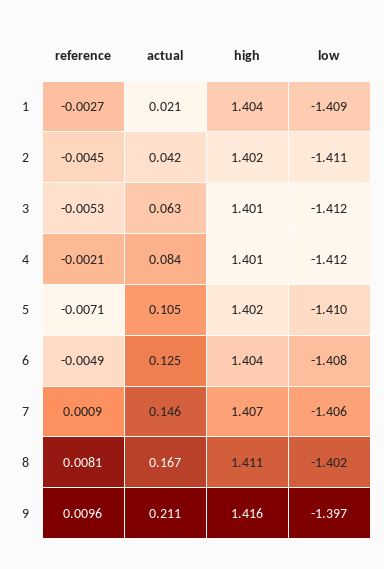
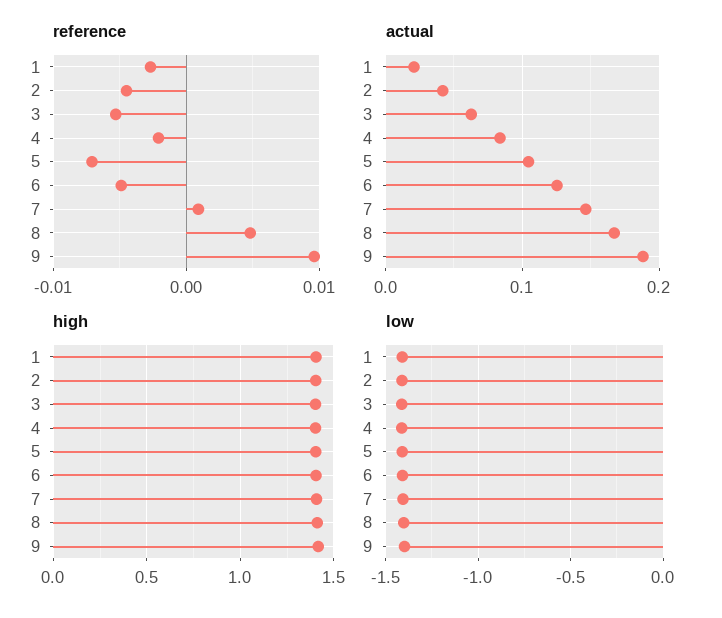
  {
    "reference": {
      "1": -0.0027,
      "2": -0.0045,
      "3": -0.0053,
      "4": -0.0021,
      "5": -0.0071,
      "6": -0.0049,
      "7": 0.0009,
-     "8": 0.0081,
+     "8": 0.005,
      "9": 0.0096
    },
    "actual": {
      "1": 0.021,
      "2": 0.042,
      "3": 0.063,
      "4": 0.084,
      "5": 0.105,
      "6": 0.125,
      "7": 0.146,
      "8": 0.167,
-     "9": 0.211
+     "9": 0.19
    },
    "high": {
      "1": 1.404,
      "2": 1.402,
      "3": 1.401,
      "4": 1.401,
      "5": 1.402,
      "6": 1.404,
      "7": 1.407,
      "8": 1.411,
      "9": 1.416
    },
    "low": {
      "1": -1.409,
      "2": -1.411,
      "3": -1.412,
      "4": -1.412,
      "5": -1.41,
      "6": -1.408,
      "7": -1.406,
      "8": -1.402,
      "9": -1.397
    }
  }

